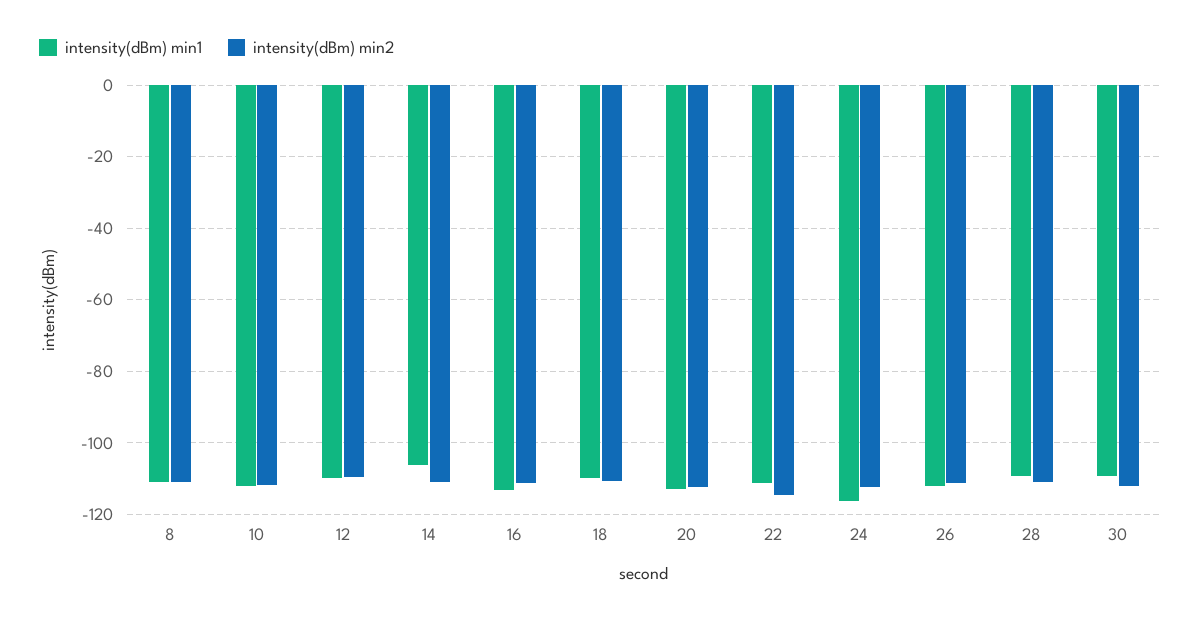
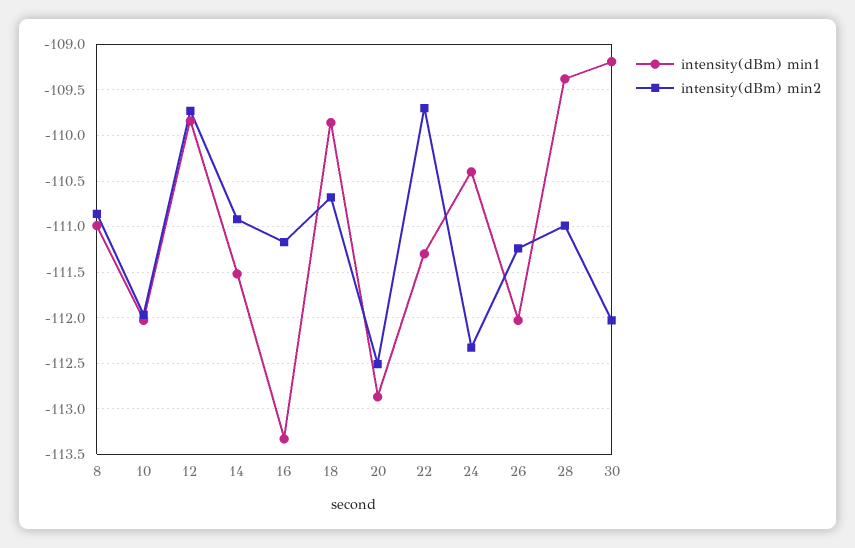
  {
    "intensity(dBm) min1": {
      "8": -111,
      "10": -112,
      "12": -109.8,
-     "14": -106,
+     "14": -111.5,
      "16": -113.3,
      "18": -109.9,
      "20": -112.9,
      "22": -111.3,
-     "24": -116,
+     "24": -110.4,
      "26": -112,
      "28": -109.4,
      "30": -109.2
    },
    "intensity(dBm) min2": {
      "8": -110.9,
      "10": -112,
      "12": -109.7,
      "14": -110.9,
      "16": -111.2,
      "18": -110.7,
      "20": -112.5,
-     "22": -114,
+     "22": -109.7,
      "24": -112.3,
      "26": -111.2,
      "28": -111,
      "30": -112
    }
  }

